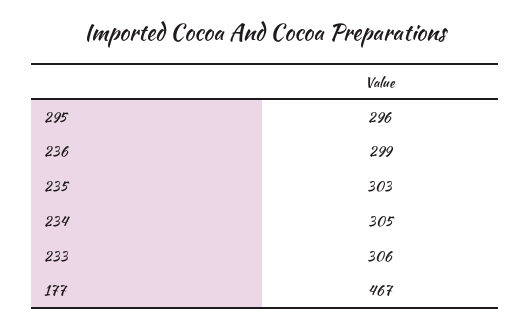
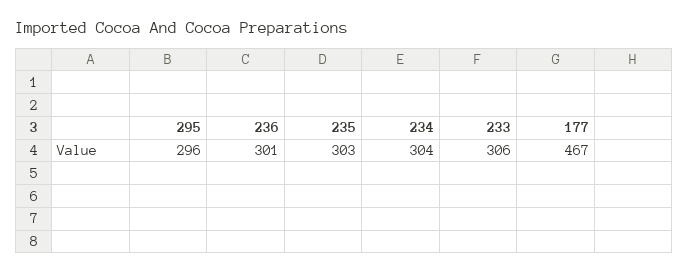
  {
    "295": 296,
-   "236": 299,
+   "236": 301,
    "235": 303,
-   "234": 305,
+   "234": 304,
    "233": 306,
    "177": 467
  }

